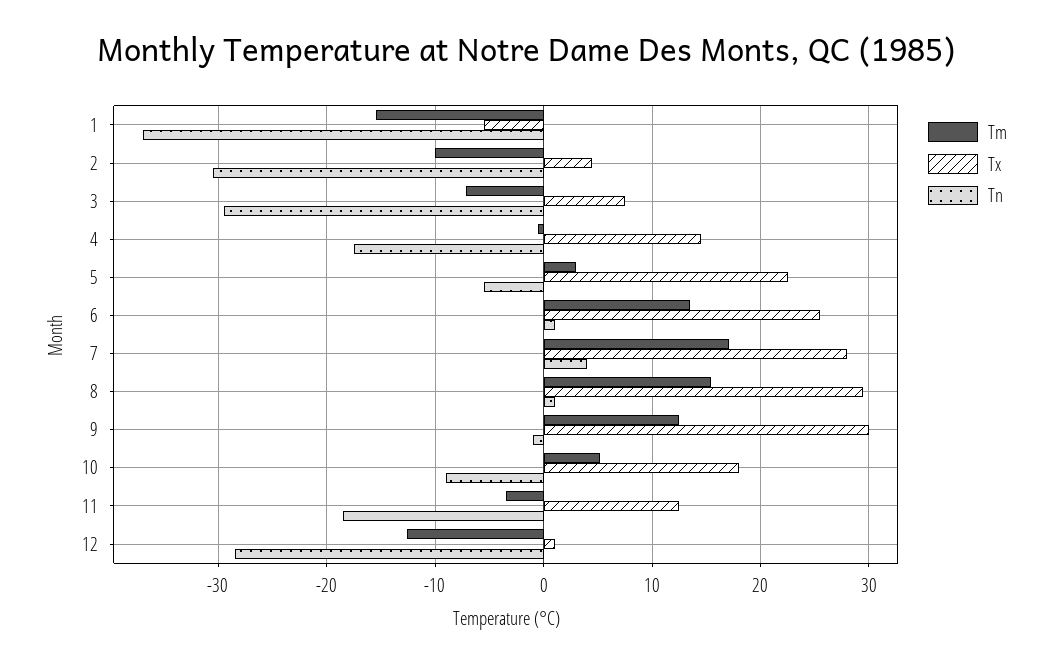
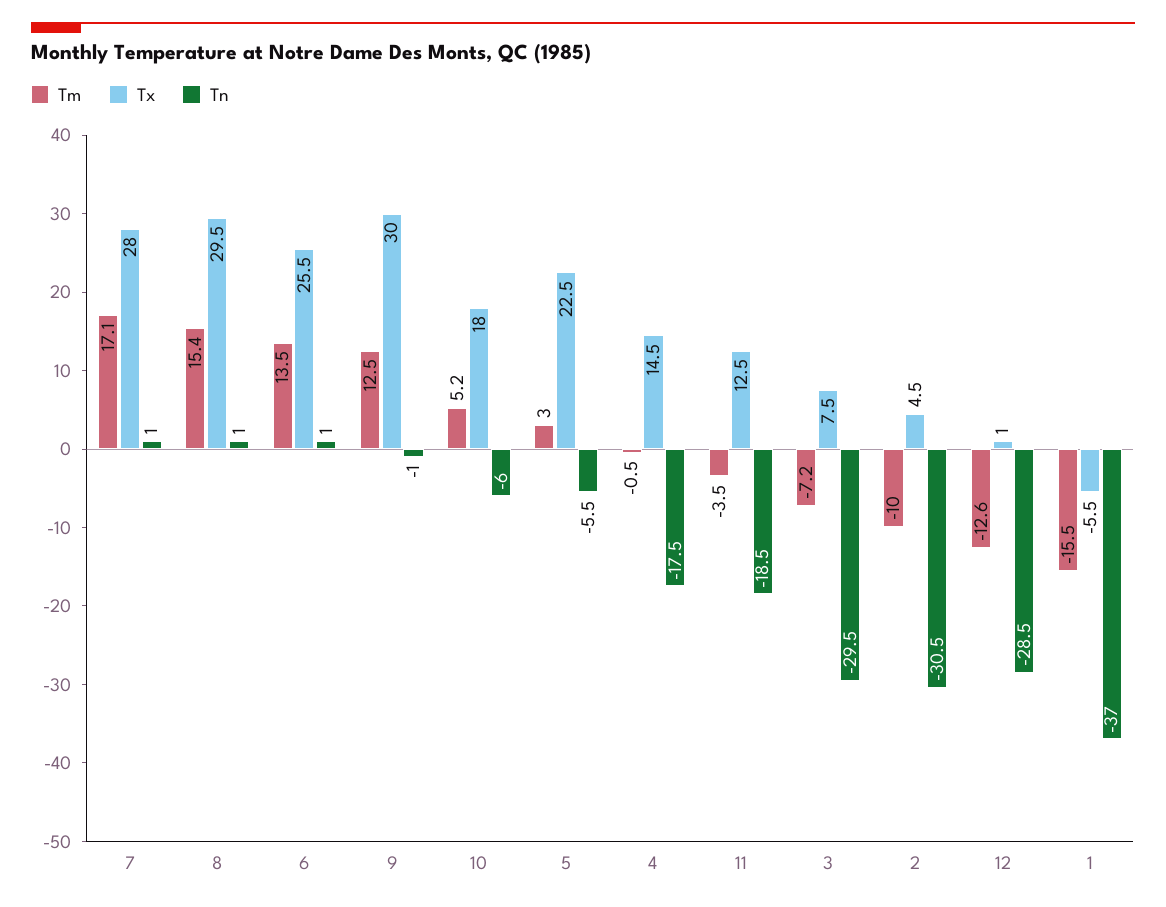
  {
    "Tm": {
      "1": -15.5,
      "2": -10,
      "3": -7.2,
      "4": -0.5,
      "5": 3,
      "6": 13.5,
      "7": 17.1,
      "8": 15.4,
      "9": 12.5,
      "10": 5.2,
      "11": -3.5,
      "12": -12.6
    },
    "Tx": {
      "1": -5.5,
      "2": 4.5,
      "3": 7.5,
      "4": 14.5,
      "5": 22.5,
      "6": 25.5,
      "7": 28,
      "8": 29.5,
      "9": 30,
      "10": 18,
      "11": 12.5,
      "12": 1
    },
    "Tn": {
      "1": -37,
      "2": -30.5,
      "3": -29.5,
      "4": -17.5,
      "5": -5.5,
      "6": 1,
-     "7": 4,
+     "7": 1,
      "8": 1,
      "9": -1,
-     "10": -9,
+     "10": -6,
      "11": -18.5,
      "12": -28.5
    }
  }

